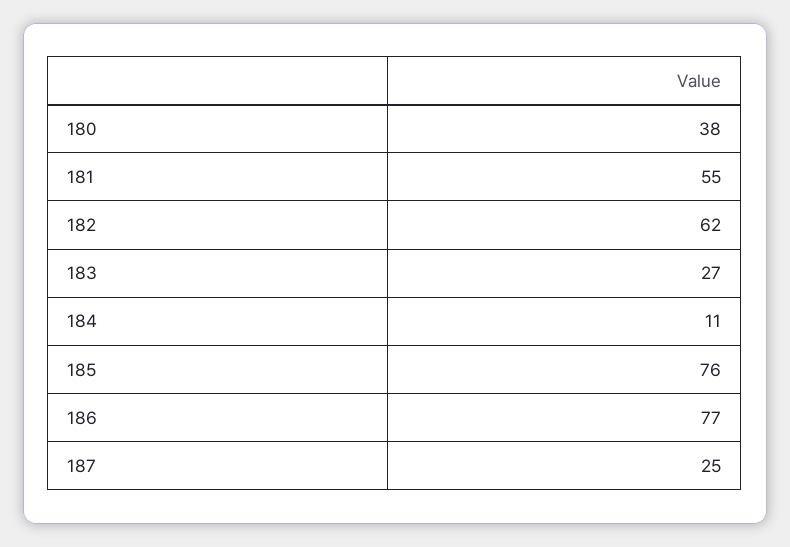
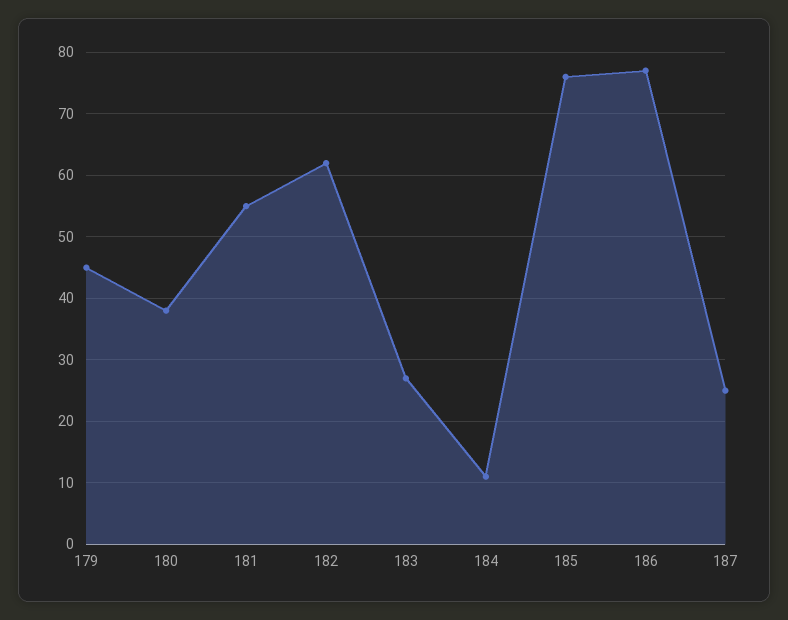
  {
    "180": 38,
    "181": 55,
    "182": 62,
    "183": 27,
    "184": 11,
    "185": 76,
    "186": 77,
-   "187": 25
+   "187": 25,
+   "179": 45
  }

